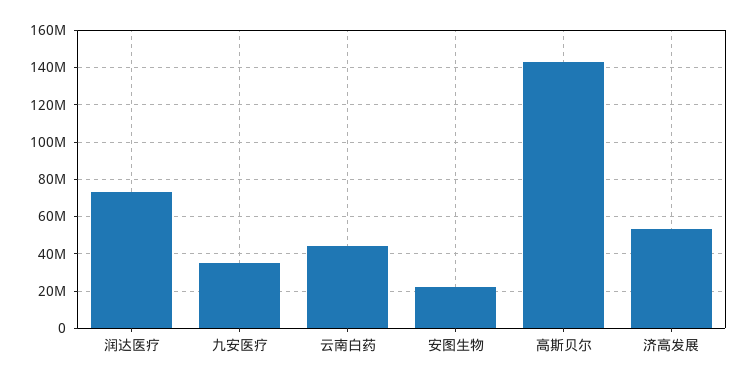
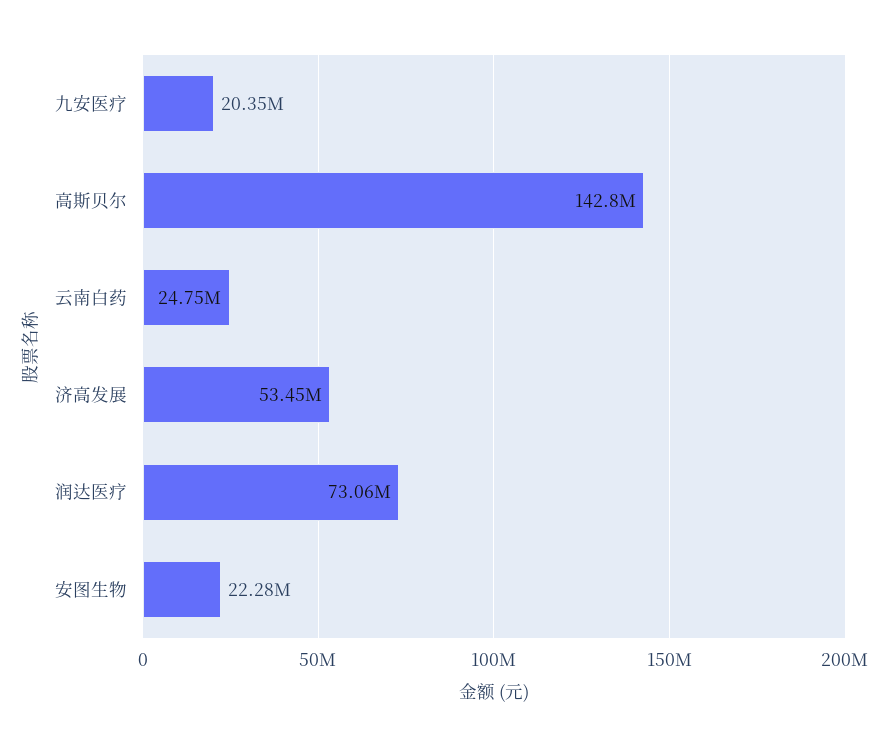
  {
    "润达医疗": 73060000,
-   "九安医疗": 35000000,
+   "九安医疗": 20350000,
-   "云南白药": 45000000,
+   "云南白药": 24750000,
    "安图生物": 22280000,
    "高斯贝尔": 142800000,
    "济高发展": 53450000
  }

